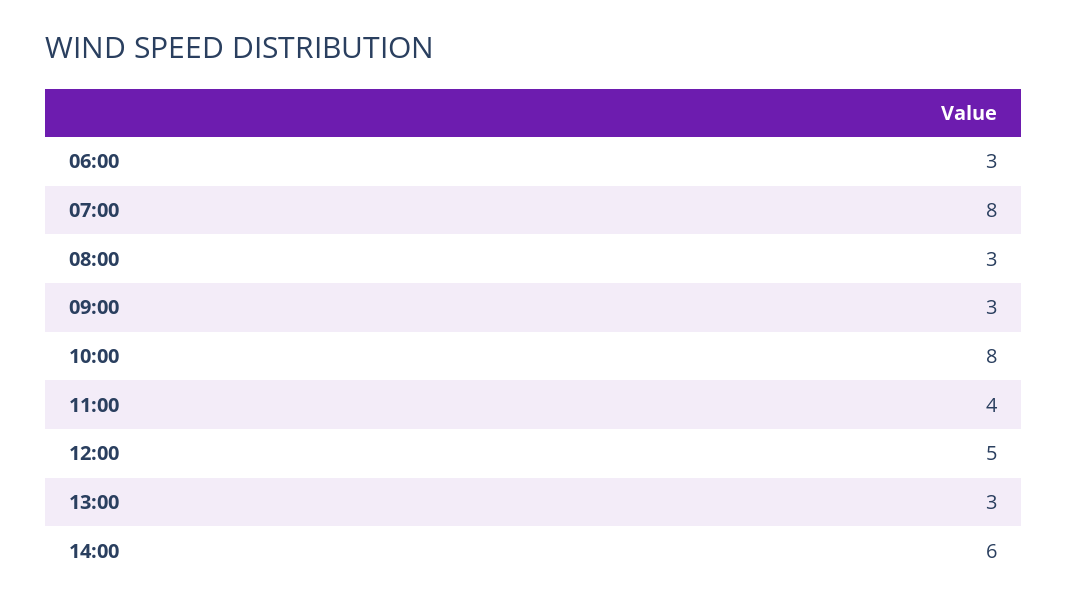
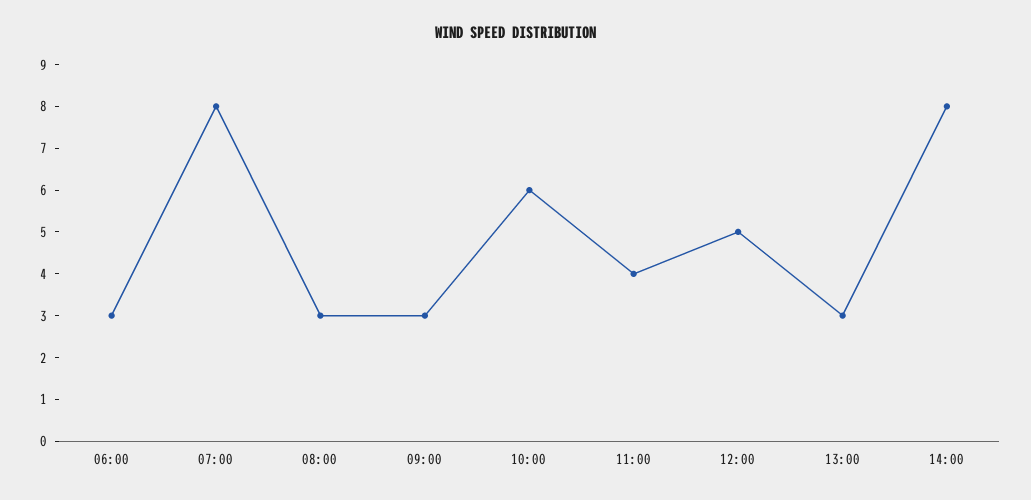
  {
    "06:00": 3,
    "07:00": 8,
    "08:00": 3,
    "09:00": 3,
-   "10:00": 8,
+   "10:00": 6,
    "11:00": 4,
    "12:00": 5,
    "13:00": 3,
-   "14:00": 6
+   "14:00": 8
  }

